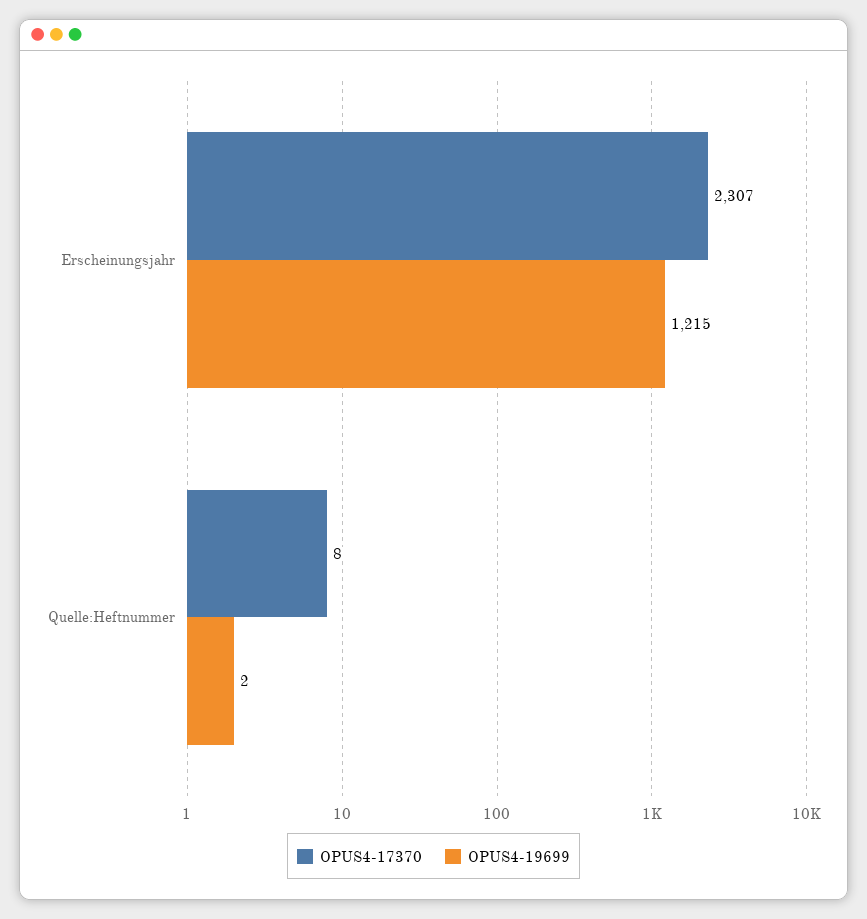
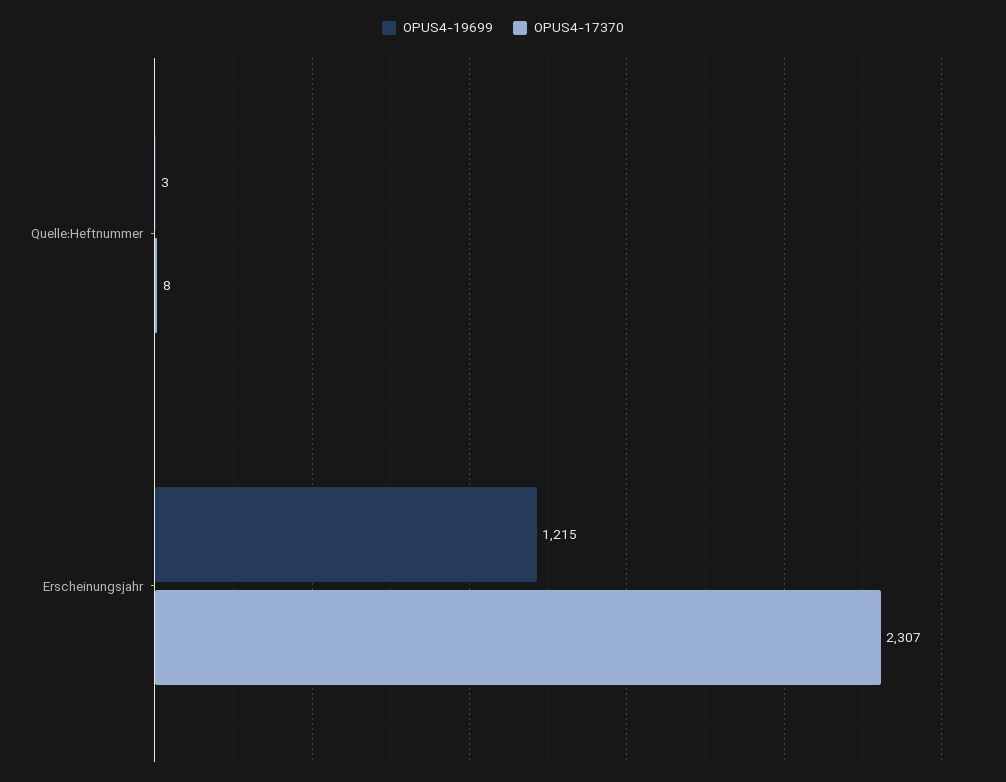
  {
    "OPUS4-17370": {
      "Erscheinungsjahr": 2307,
      "Quelle:Heftnummer": 8
    },
    "OPUS4-19699": {
      "Erscheinungsjahr": 1215,
-     "Quelle:Heftnummer": 2
+     "Quelle:Heftnummer": 3
    }
  }

